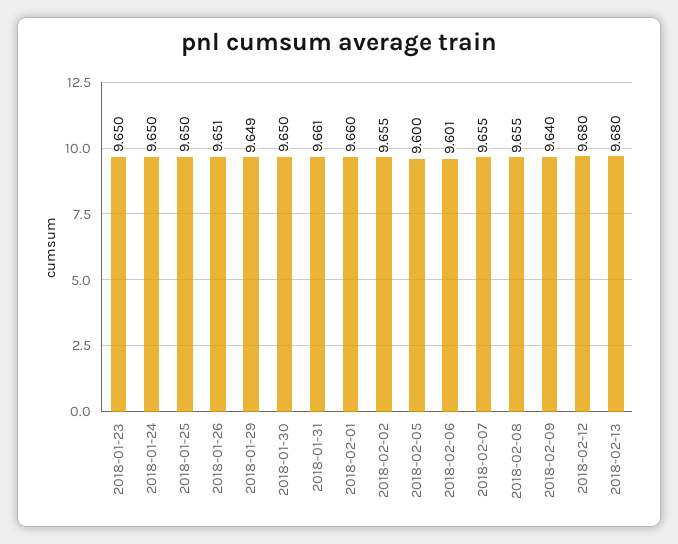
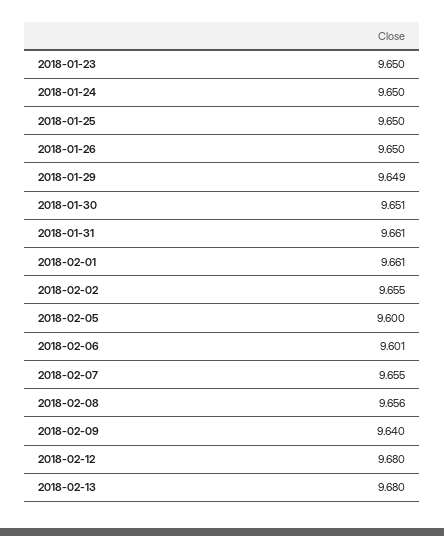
  {
    "2018-01-23": 9.65,
    "2018-01-24": 9.65,
    "2018-01-25": 9.65,
-   "2018-01-26": 9.651,
+   "2018-01-26": 9.65,
    "2018-01-29": 9.649,
-   "2018-01-30": 9.65,
+   "2018-01-30": 9.651,
    "2018-01-31": 9.661,
-   "2018-02-01": 9.66,
+   "2018-02-01": 9.661,
    "2018-02-02": 9.655,
    "2018-02-05": 9.6,
    "2018-02-06": 9.601,
    "2018-02-07": 9.655,
-   "2018-02-08": 9.655,
+   "2018-02-08": 9.656,
    "2018-02-09": 9.64,
    "2018-02-12": 9.68,
    "2018-02-13": 9.68
  }

